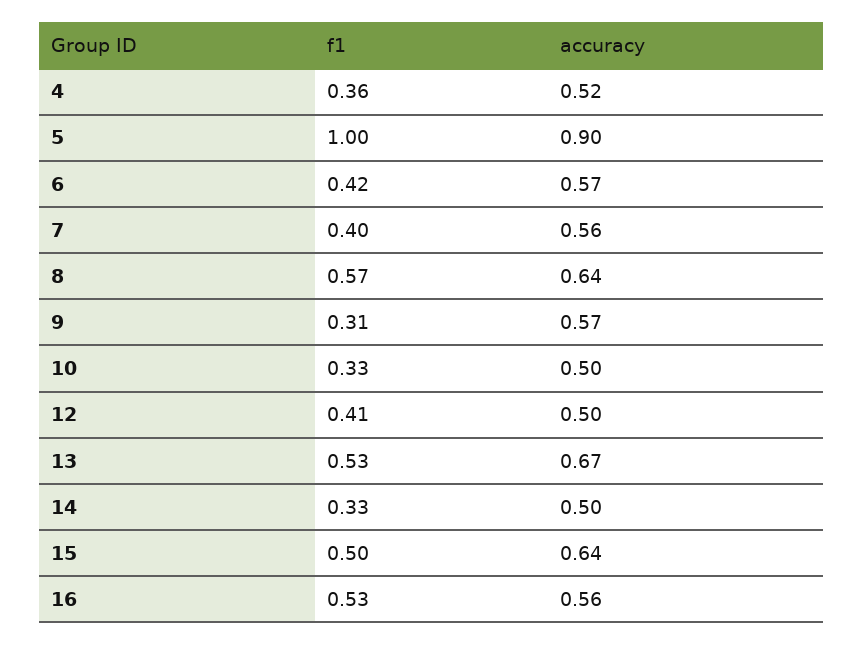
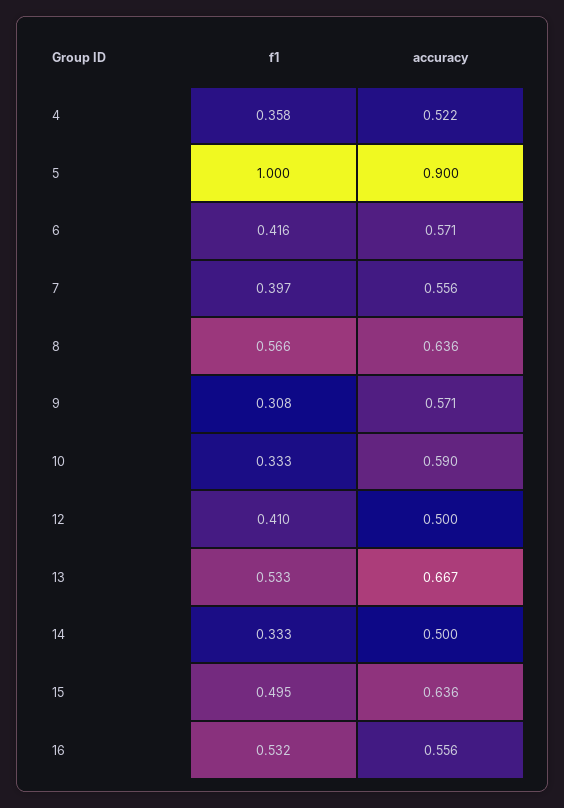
  {
    "f1": {
      "4": 0.358,
      "5": 1,
      "6": 0.416,
      "7": 0.397,
      "8": 0.566,
      "9": 0.308,
      "10": 0.333,
      "12": 0.41,
      "13": 0.533,
      "14": 0.333,
      "15": 0.495,
      "16": 0.532
    },
    "accuracy": {
      "4": 0.522,
      "5": 0.9,
      "6": 0.571,
      "7": 0.556,
      "8": 0.636,
      "9": 0.571,
-     "10": 0.5,
+     "10": 0.59,
      "12": 0.5,
      "13": 0.667,
      "14": 0.5,
      "15": 0.636,
      "16": 0.556
    }
  }

